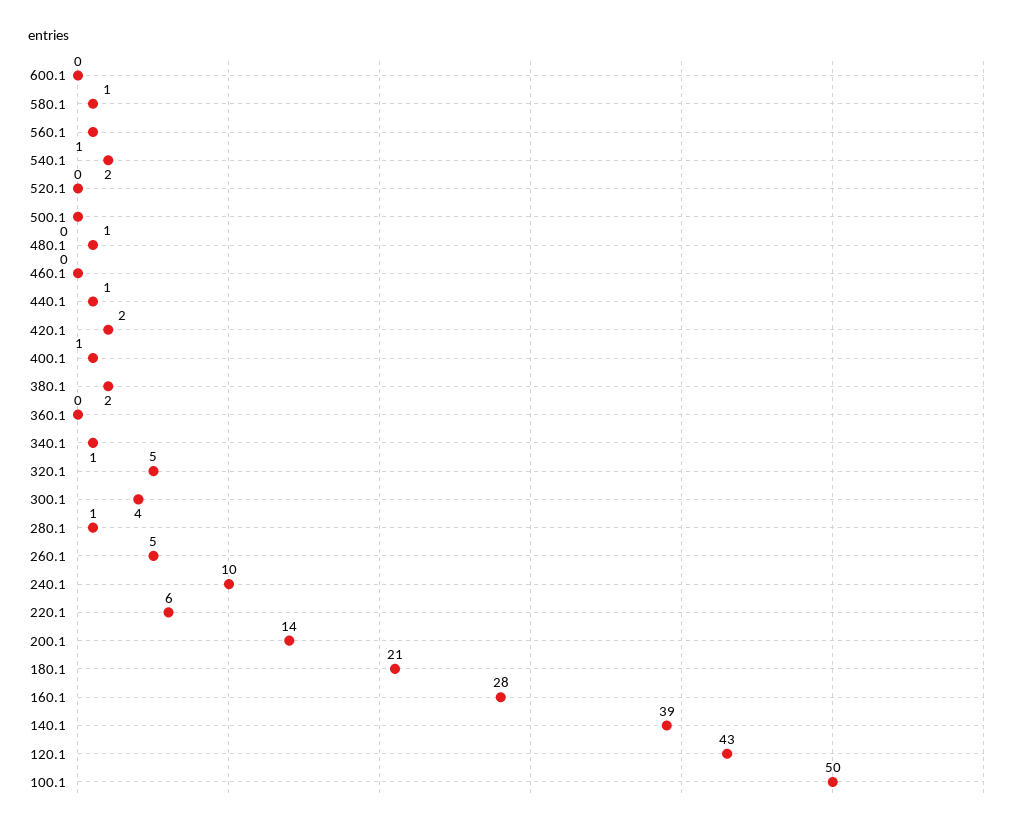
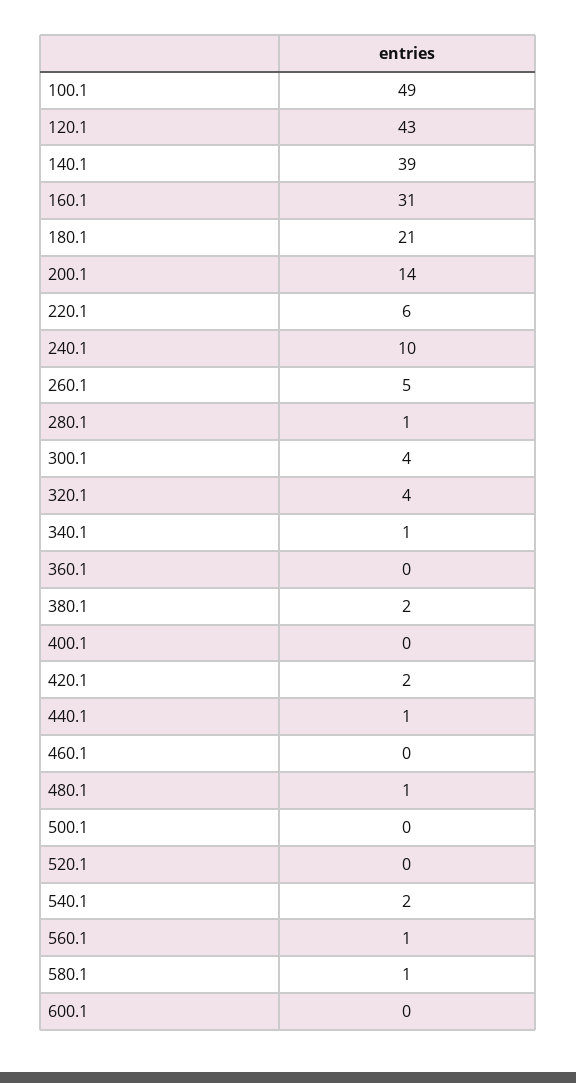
  {
    "600.1": 0,
    "580.1": 1,
    "560.1": 1,
    "540.1": 2,
    "520.1": 0,
    "500.1": 0,
    "480.1": 1,
    "460.1": 0,
    "440.1": 1,
    "420.1": 2,
-   "400.1": 1,
+   "400.1": 0,
    "380.1": 2,
    "360.1": 0,
    "340.1": 1,
-   "320.1": 5,
+   "320.1": 4,
    "300.1": 4,
    "280.1": 1,
    "260.1": 5,
    "240.1": 10,
    "220.1": 6,
    "200.1": 14,
    "180.1": 21,
-   "160.1": 28,
+   "160.1": 31,
    "140.1": 39,
    "120.1": 43,
-   "100.1": 50
+   "100.1": 49
  }

